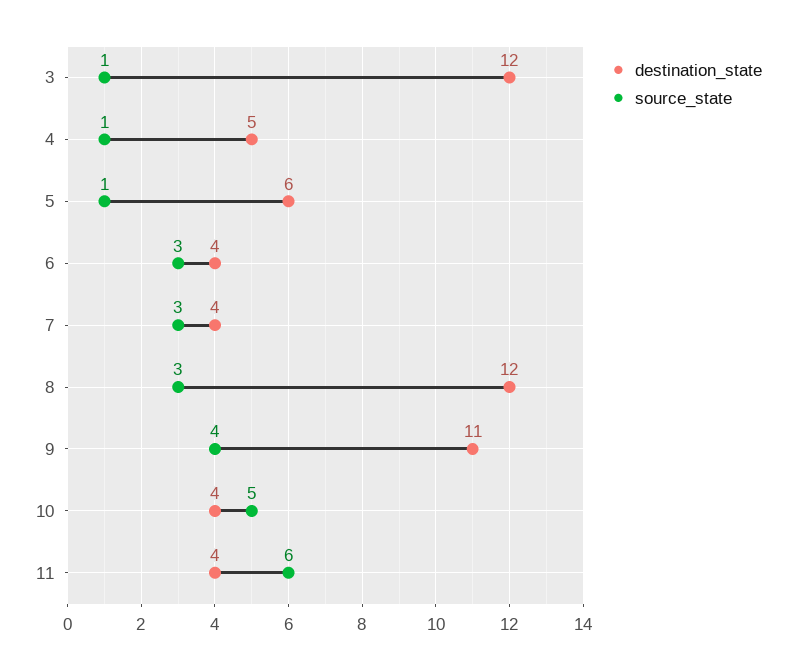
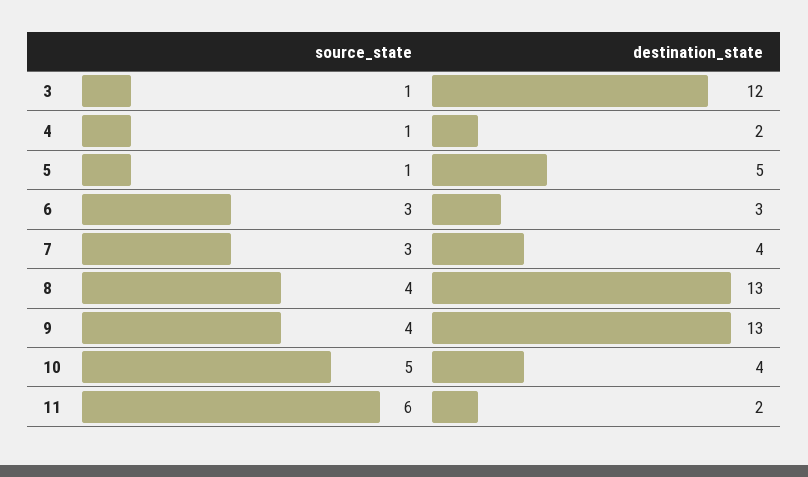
  {
    "destination_state": {
      "3": 12,
-     "4": 5,
+     "4": 2,
-     "5": 6,
+     "5": 5,
-     "6": 4,
+     "6": 3,
      "7": 4,
-     "8": 12,
+     "8": 13,
-     "9": 11,
+     "9": 13,
      "10": 4,
-     "11": 4
+     "11": 2
    },
    "source_state": {
      "3": 1,
      "4": 1,
      "5": 1,
      "6": 3,
      "7": 3,
-     "8": 3,
+     "8": 4,
      "9": 4,
      "10": 5,
      "11": 6
    }
  }

